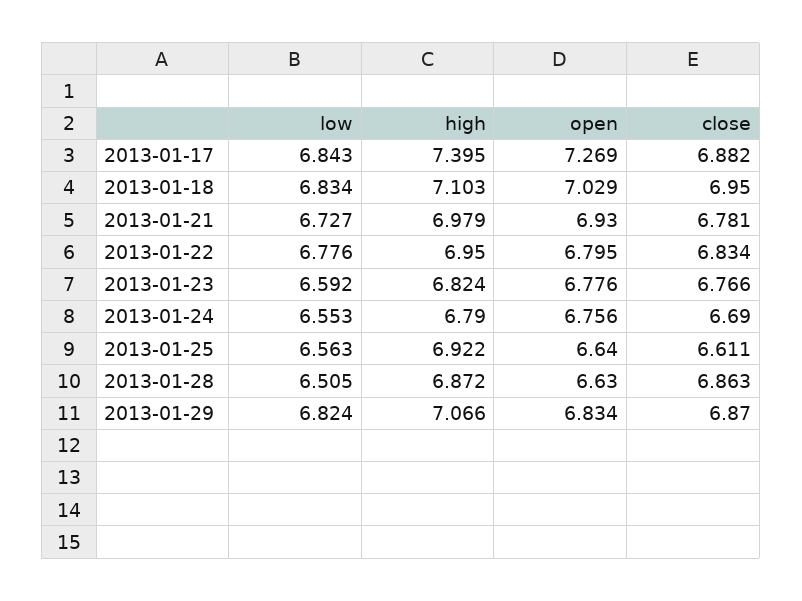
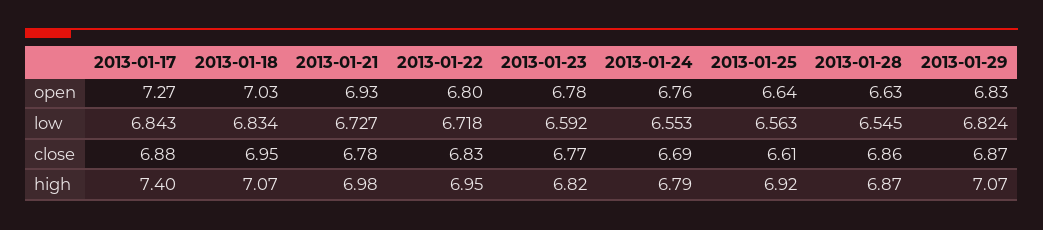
  {
    "low": {
      "2013-01-17": 6.843,
      "2013-01-18": 6.834,
      "2013-01-21": 6.727,
-     "2013-01-22": 6.776,
+     "2013-01-22": 6.718,
      "2013-01-23": 6.592,
      "2013-01-24": 6.553,
      "2013-01-25": 6.563,
-     "2013-01-28": 6.505,
+     "2013-01-28": 6.545,
      "2013-01-29": 6.824
    },
    "high": {
      "2013-01-17": 7.395,
-     "2013-01-18": 7.103,
+     "2013-01-18": 7.07,
      "2013-01-21": 6.979,
      "2013-01-22": 6.95,
      "2013-01-23": 6.824,
      "2013-01-24": 6.79,
      "2013-01-25": 6.922,
      "2013-01-28": 6.872,
      "2013-01-29": 7.066
    },
    "open": {
      "2013-01-17": 7.269,
      "2013-01-18": 7.029,
      "2013-01-21": 6.93,
      "2013-01-22": 6.795,
      "2013-01-23": 6.776,
      "2013-01-24": 6.756,
      "2013-01-25": 6.64,
      "2013-01-28": 6.63,
      "2013-01-29": 6.834
    },
    "close": {
      "2013-01-17": 6.882,
      "2013-01-18": 6.95,
      "2013-01-21": 6.781,
      "2013-01-22": 6.834,
      "2013-01-23": 6.766,
      "2013-01-24": 6.69,
      "2013-01-25": 6.611,
      "2013-01-28": 6.863,
      "2013-01-29": 6.87
    }
  }

